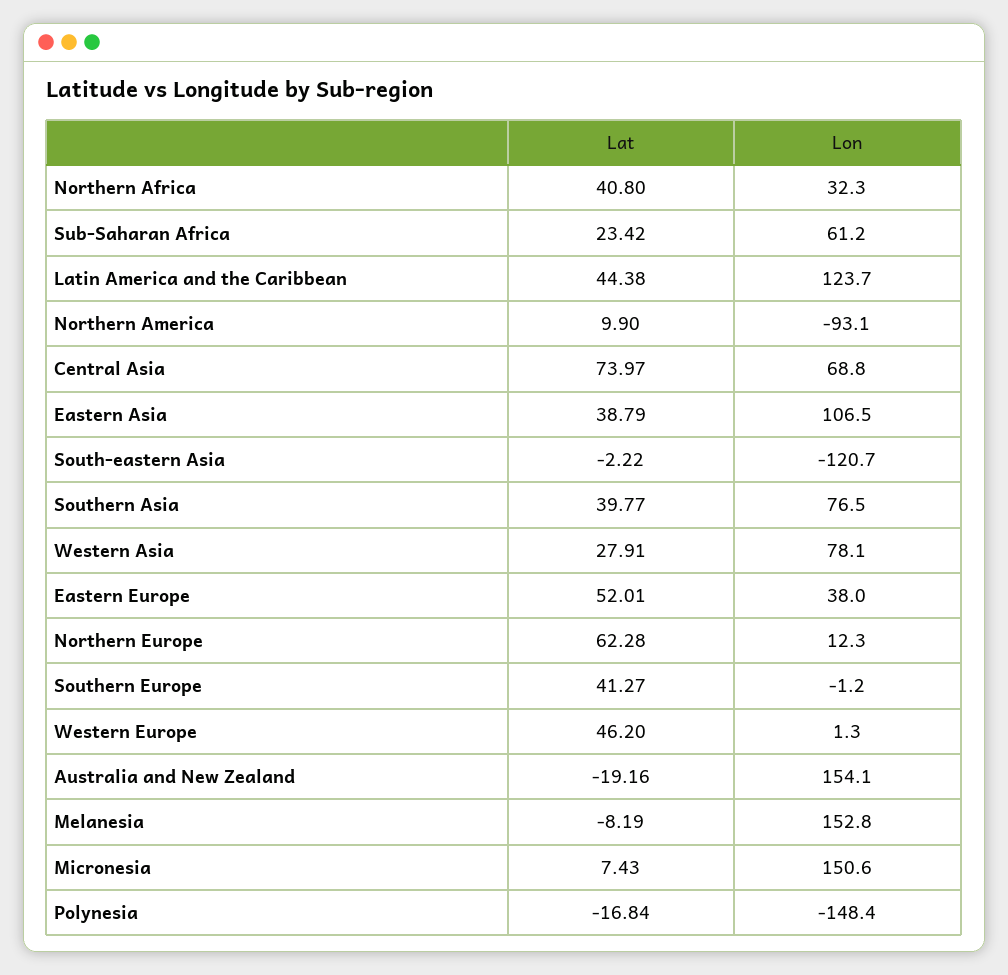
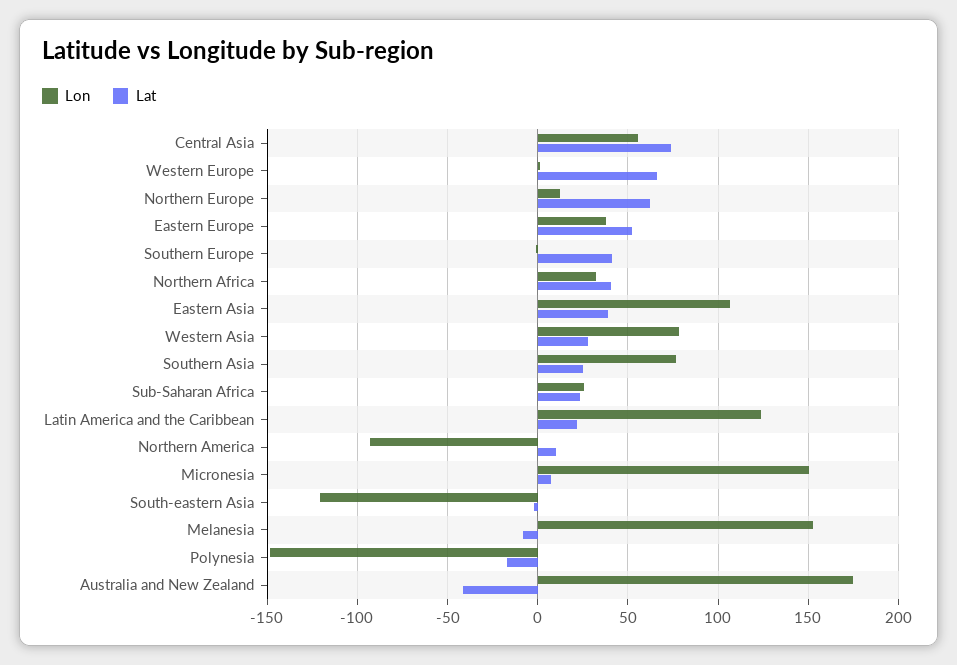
  {
    "Lat": {
      "Northern Africa": 40.8,
      "Sub-Saharan Africa": 23.42,
-     "Latin America and the Caribbean": 44.38,
+     "Latin America and the Caribbean": 20,
      "Northern America": 9.9,
      "Central Asia": 73.97,
      "Eastern Asia": 38.79,
      "South-eastern Asia": -2.22,
-     "Southern Asia": 39.77,
+     "Southern Asia": 25,
      "Western Asia": 27.91,
      "Eastern Europe": 52.01,
      "Northern Europe": 62.28,
      "Southern Europe": 41.27,
-     "Western Europe": 46.2,
+     "Western Europe": 65,
-     "Australia and New Zealand": -19.16,
+     "Australia and New Zealand": -40,
      "Melanesia": -8.19,
      "Micronesia": 7.43,
      "Polynesia": -16.84
    },
    "Lon": {
      "Northern Africa": 32.3,
-     "Sub-Saharan Africa": 61.2,
+     "Sub-Saharan Africa": 25,
      "Latin America and the Caribbean": 123.7,
      "Northern America": -93.1,
-     "Central Asia": 68.8,
+     "Central Asia": 55,
      "Eastern Asia": 106.5,
      "South-eastern Asia": -120.7,
      "Southern Asia": 76.5,
      "Western Asia": 78.1,
      "Eastern Europe": 38,
      "Northern Europe": 12.3,
      "Southern Europe": -1.2,
      "Western Europe": 1.3,
-     "Australia and New Zealand": 154.1,
+     "Australia and New Zealand": 175,
      "Melanesia": 152.8,
      "Micronesia": 150.6,
      "Polynesia": -148.4
    }
  }

